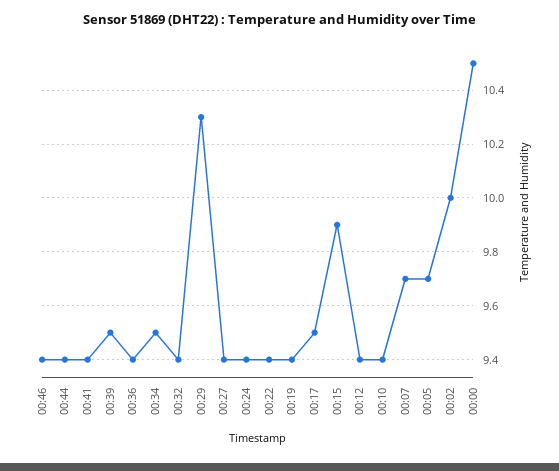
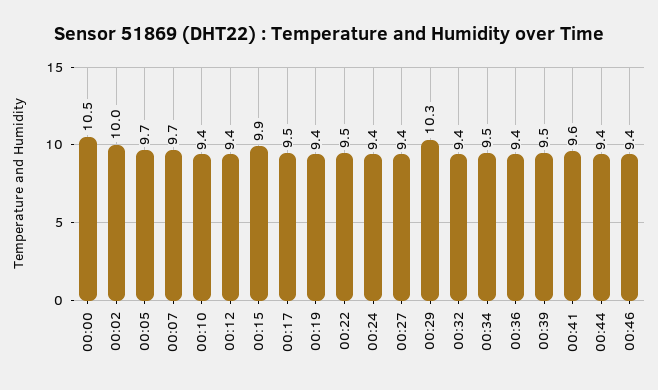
  {
    "00:46": 9.4,
    "00:44": 9.4,
-   "00:41": 9.4,
+   "00:41": 9.6,
    "00:39": 9.5,
    "00:36": 9.4,
    "00:34": 9.5,
    "00:32": 9.4,
    "00:29": 10.3,
    "00:27": 9.4,
    "00:24": 9.4,
-   "00:22": 9.4,
+   "00:22": 9.5,
    "00:19": 9.4,
    "00:17": 9.5,
    "00:15": 9.9,
    "00:12": 9.4,
    "00:10": 9.4,
    "00:07": 9.7,
    "00:05": 9.7,
    "00:02": 10,
    "00:00": 10.5
  }

